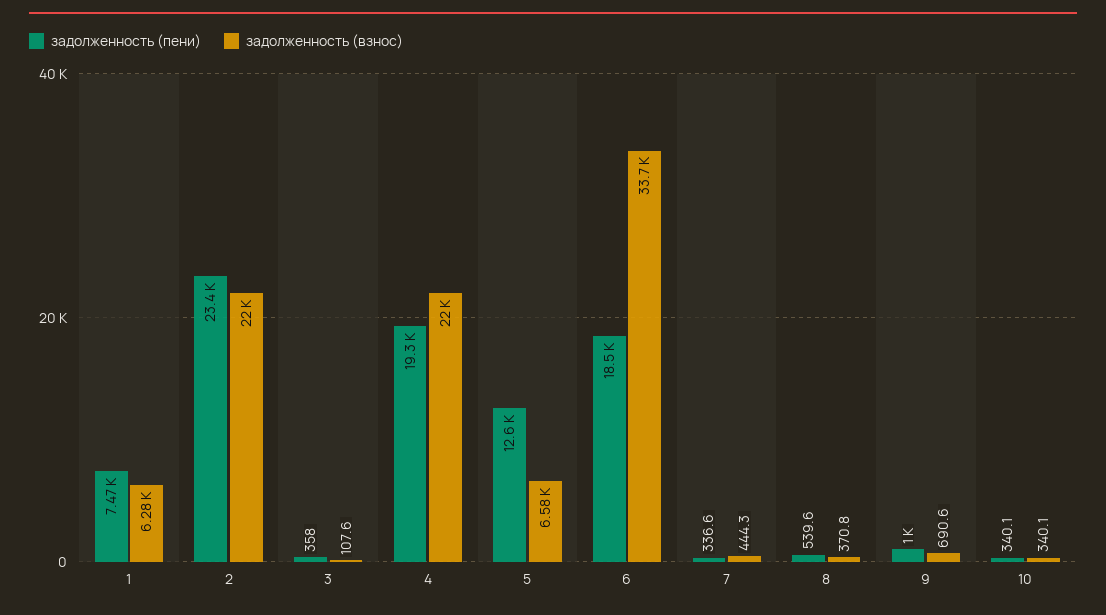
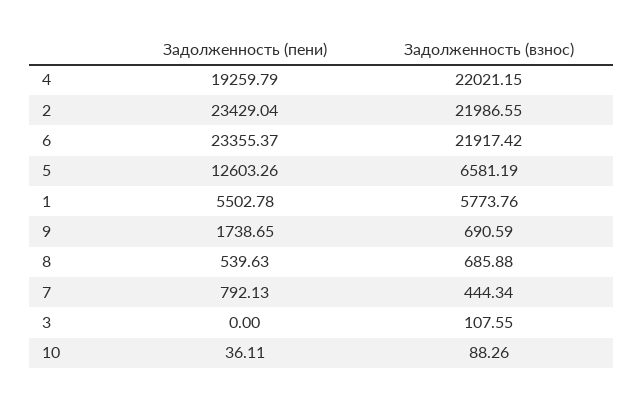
  {
    "задолженность (пени)": {
-     "1": 7470,
+     "1": 5502.78,
      "2": 23429.04,
-     "3": 358,
+     "3": 0,
      "4": 19259.79,
      "5": 12603.26,
-     "6": 18500,
+     "6": 23355.37,
-     "7": 336.6,
+     "7": 792.13,
      "8": 539.63,
-     "9": 1000,
+     "9": 1738.65,
-     "10": 340.1
+     "10": 36.11
    },
    "задолженность (взнос)": {
-     "1": 6280,
+     "1": 5773.76,
      "2": 21986.55,
      "3": 107.55,
      "4": 22021.15,
      "5": 6581.19,
-     "6": 33700,
+     "6": 21917.42,
      "7": 444.34,
-     "8": 370.8,
+     "8": 685.88,
      "9": 690.59,
-     "10": 340.1
+     "10": 88.26
    }
  }

